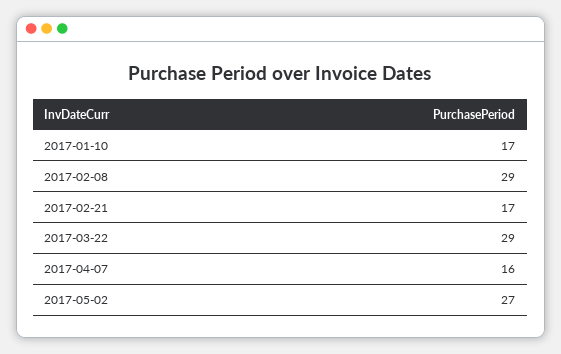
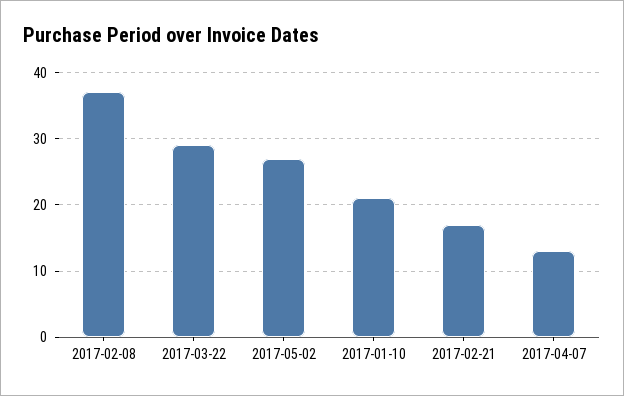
  {
-   "2017-01-10": 17,
+   "2017-01-10": 21,
-   "2017-02-08": 29,
+   "2017-02-08": 37,
    "2017-02-21": 17,
    "2017-03-22": 29,
-   "2017-04-07": 16,
+   "2017-04-07": 13,
    "2017-05-02": 27
  }

